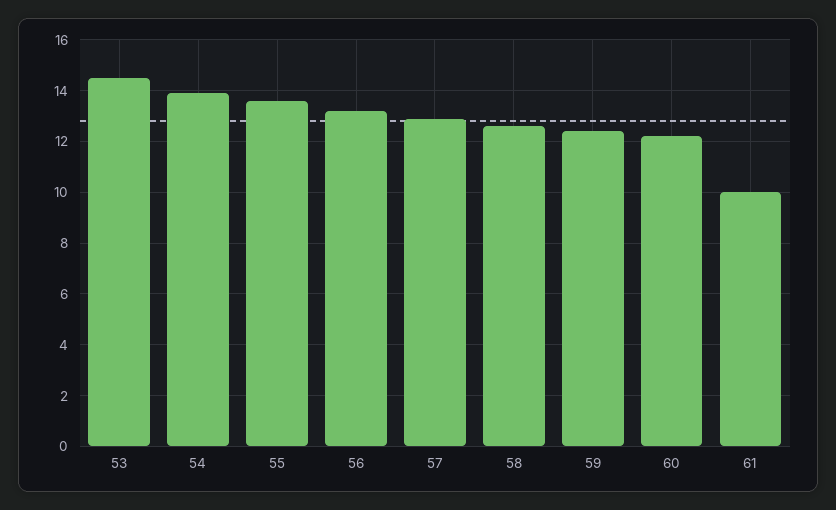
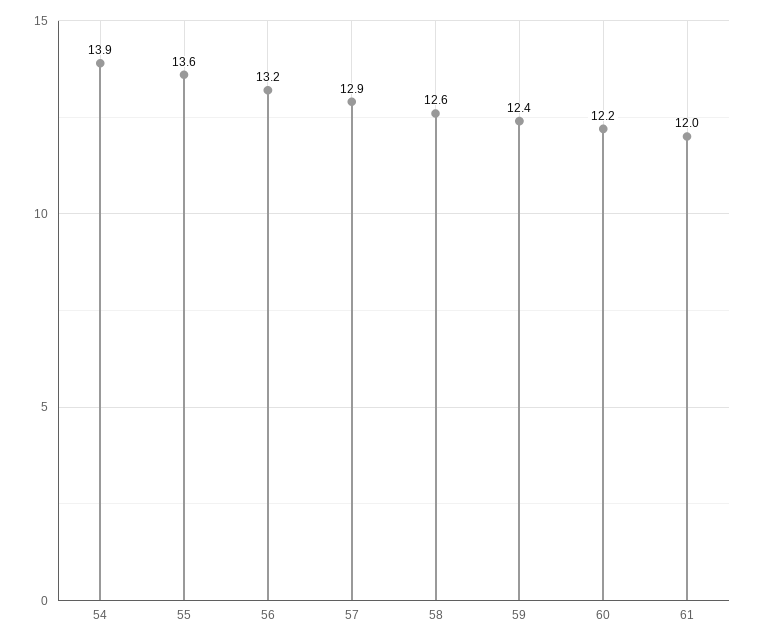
  {
-   "53": 14.5,
    "54": 13.9,
    "55": 13.6,
    "56": 13.2,
    "57": 12.9,
    "58": 12.6,
    "59": 12.4,
    "60": 12.2,
-   "61": 10
+   "61": 12
  }

